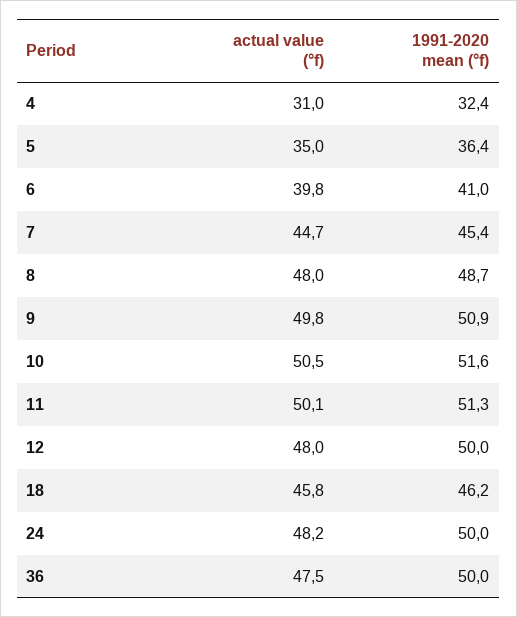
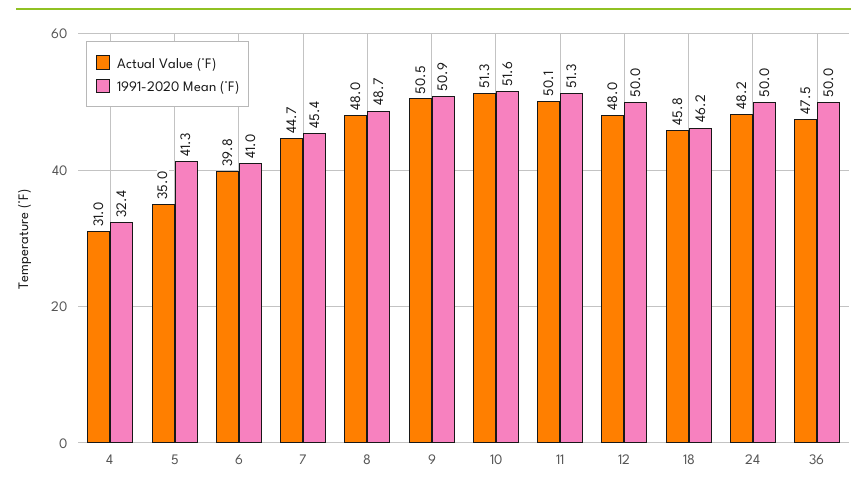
  {
    "actual value (°f)": {
      "4": 31,
      "5": 35,
      "6": 39.8,
      "7": 44.7,
      "8": 48,
-     "9": 49.8,
+     "9": 50.5,
-     "10": 50.5,
+     "10": 51.3,
      "11": 50.1,
      "12": 48,
      "18": 45.8,
      "24": 48.2,
      "36": 47.5
    },
    "1991-2020 mean (°f)": {
      "4": 32.4,
-     "5": 36.4,
+     "5": 41.3,
      "6": 41,
      "7": 45.4,
      "8": 48.7,
      "9": 50.9,
      "10": 51.6,
      "11": 51.3,
      "12": 50,
      "18": 46.2,
      "24": 50,
      "36": 50
    }
  }

